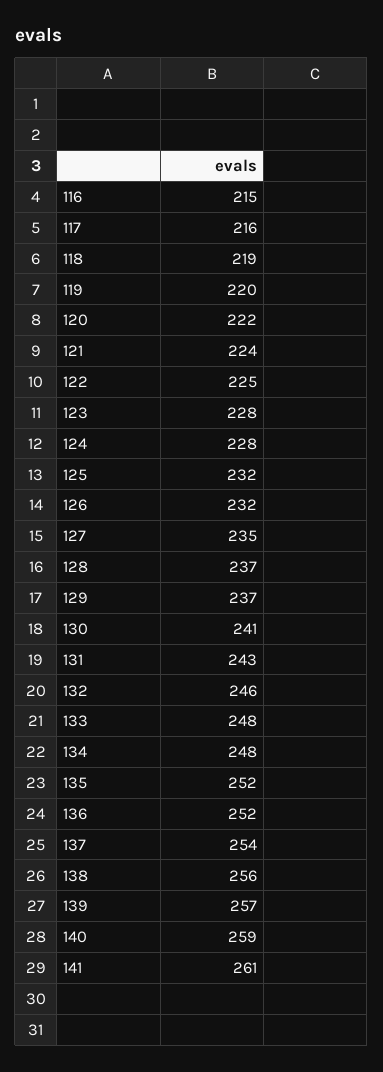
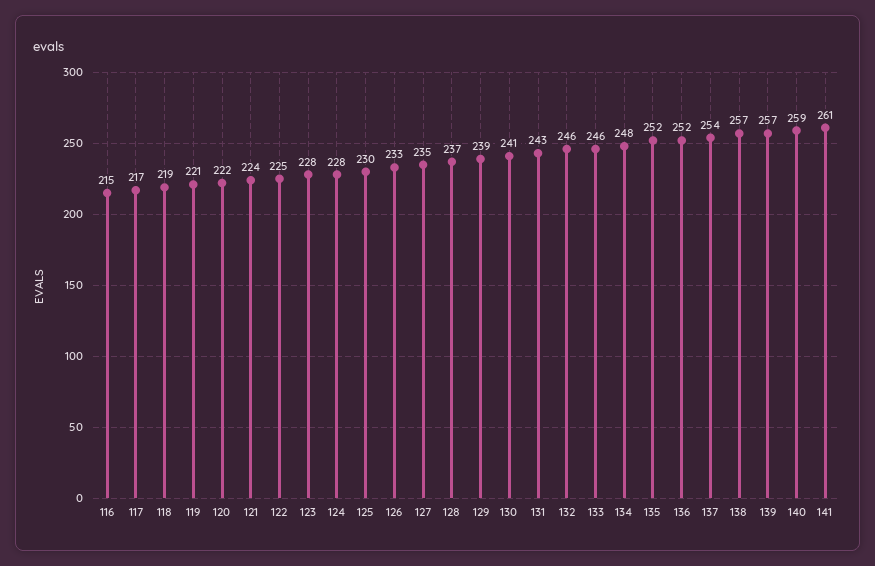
  {
    "116": 215,
-   "117": 216,
+   "117": 217,
    "118": 219,
-   "119": 220,
+   "119": 221,
    "120": 222,
    "121": 224,
    "122": 225,
    "123": 228,
    "124": 228,
-   "125": 232,
+   "125": 230,
-   "126": 232,
+   "126": 233,
    "127": 235,
    "128": 237,
-   "129": 237,
+   "129": 239,
    "130": 241,
    "131": 243,
    "132": 246,
-   "133": 248,
+   "133": 246,
    "134": 248,
    "135": 252,
    "136": 252,
    "137": 254,
-   "138": 256,
+   "138": 257,
    "139": 257,
    "140": 259,
    "141": 261
  }

